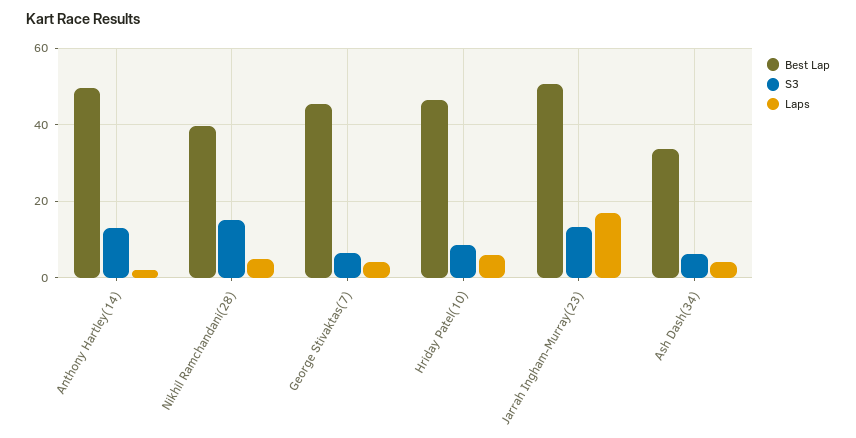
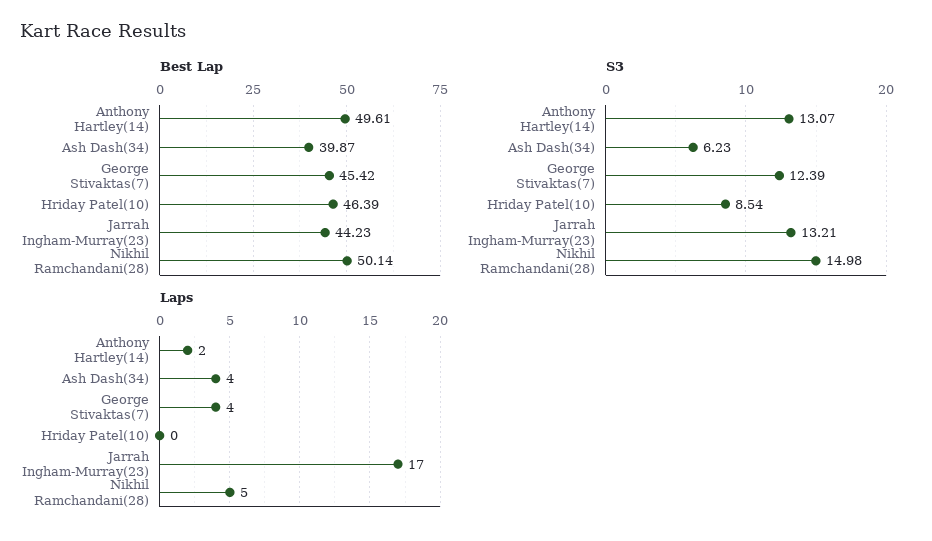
  {
    "Best Lap": {
      "Anthony Hartley(14)": 49.61,
-     "Nikhil Ramchandani(28)": 40,
+     "Nikhil Ramchandani(28)": 50.14,
      "George Stivaktas(7)": 45.42,
      "Hriday Patel(10)": 46.39,
-     "Jarrah Ingham-Murray(23)": 50,
+     "Jarrah Ingham-Murray(23)": 44.23,
-     "Ash Dash(34)": 34
+     "Ash Dash(34)": 39.87
    },
    "S3": {
      "Anthony Hartley(14)": 13.07,
      "Nikhil Ramchandani(28)": 14.98,
-     "George Stivaktas(7)": 6,
+     "George Stivaktas(7)": 12.39,
      "Hriday Patel(10)": 8.54,
      "Jarrah Ingham-Murray(23)": 13.21,
      "Ash Dash(34)": 6.23
    },
    "Laps": {
      "Anthony Hartley(14)": 2,
      "Nikhil Ramchandani(28)": 5,
      "George Stivaktas(7)": 4,
-     "Hriday Patel(10)": 6,
+     "Hriday Patel(10)": 0,
      "Jarrah Ingham-Murray(23)": 17,
      "Ash Dash(34)": 4
    }
  }

